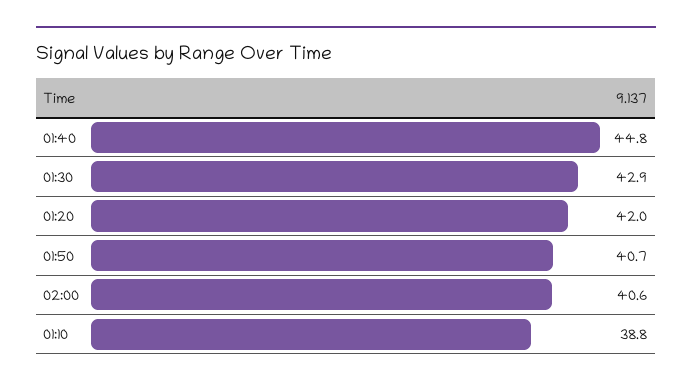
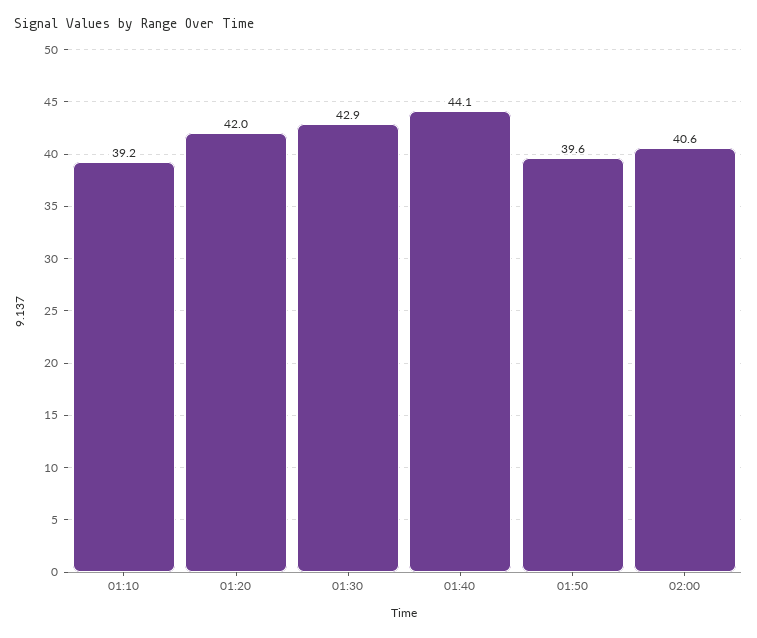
  {
-   "01:40": 44.8,
+   "01:40": 44.1,
    "01:30": 42.9,
    "01:20": 42,
-   "01:50": 40.7,
+   "01:50": 39.6,
    "02:00": 40.6,
-   "01:10": 38.8
+   "01:10": 39.2
  }

